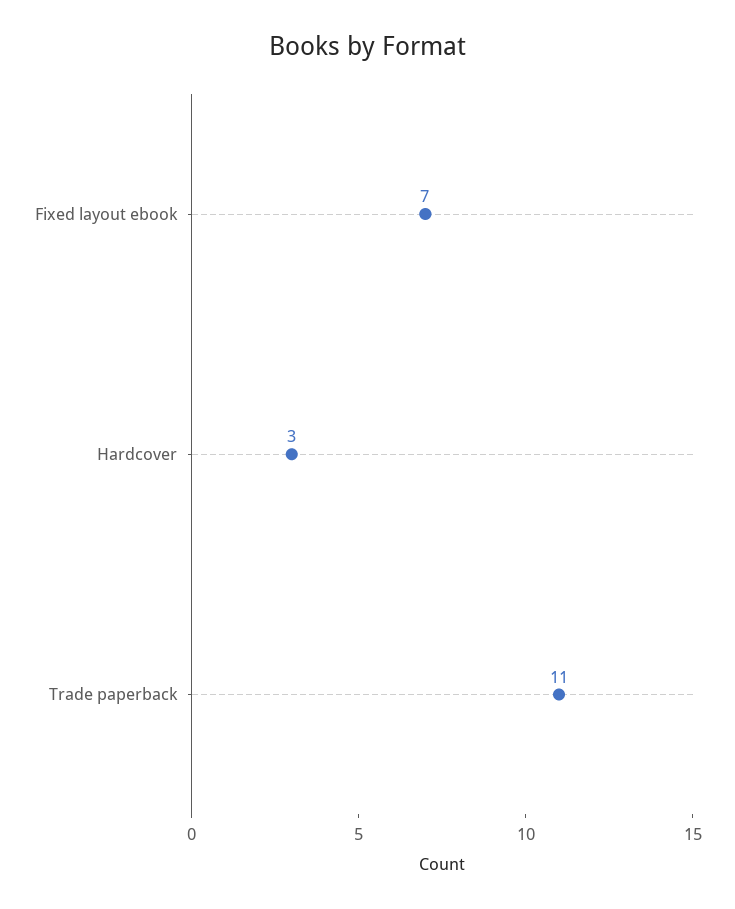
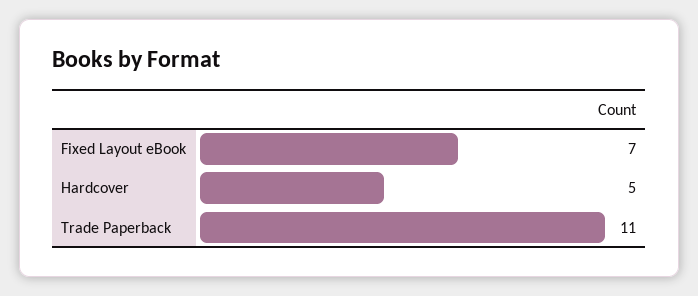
  {
    "Fixed layout ebook": 7,
-   "Hardcover": 3,
+   "Hardcover": 5,
    "Trade paperback": 11
  }

